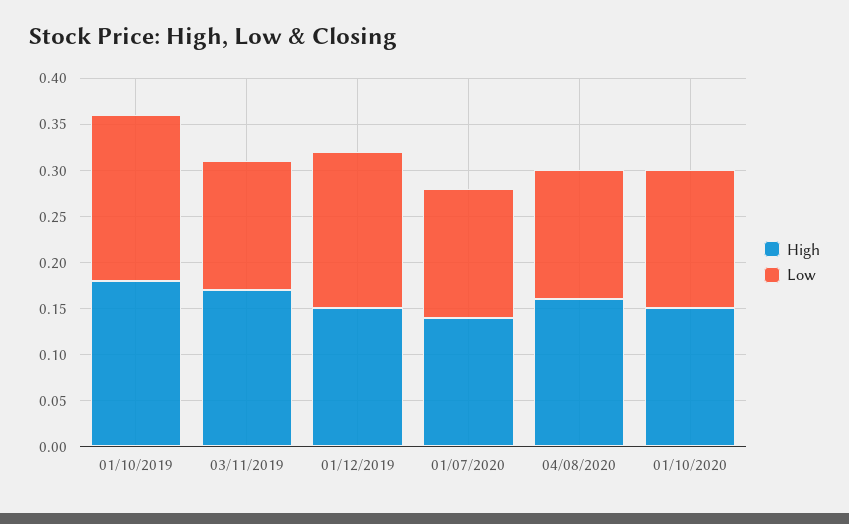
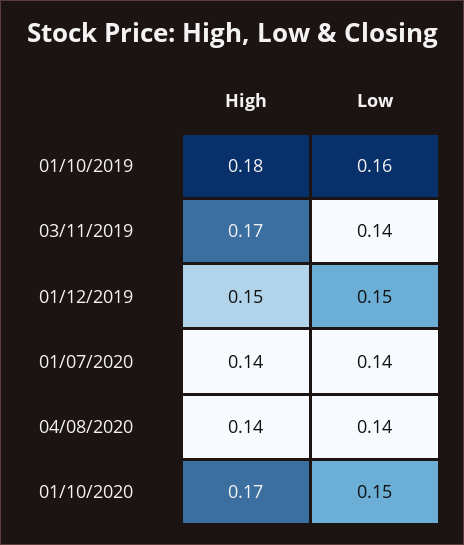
  {
    "High": {
      "01/10/2019": 0.18,
      "03/11/2019": 0.17,
      "01/12/2019": 0.15,
      "01/07/2020": 0.14,
-     "04/08/2020": 0.16,
+     "04/08/2020": 0.14,
-     "01/10/2020": 0.15
+     "01/10/2020": 0.17
    },
    "Low": {
-     "01/10/2019": 0.18,
+     "01/10/2019": 0.16,
      "03/11/2019": 0.14,
-     "01/12/2019": 0.17,
+     "01/12/2019": 0.15,
      "01/07/2020": 0.14,
      "04/08/2020": 0.14,
      "01/10/2020": 0.15
    }
  }

